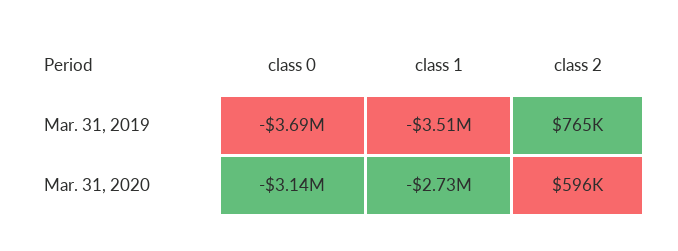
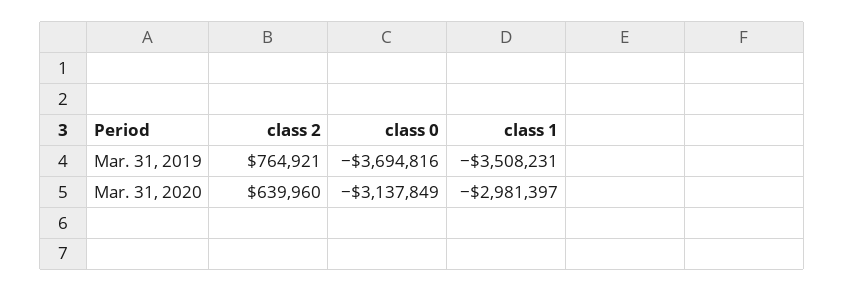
  {
    "class 0": {
      "Mar. 31, 2019": -3694816,
      "Mar. 31, 2020": -3137849
    },
    "class 1": {
      "Mar. 31, 2019": -3508231,
-     "Mar. 31, 2020": -2730000
+     "Mar. 31, 2020": -2981397
    },
    "class 2": {
      "Mar. 31, 2019": 764921,
-     "Mar. 31, 2020": 596000
+     "Mar. 31, 2020": 639960
    }
  }

